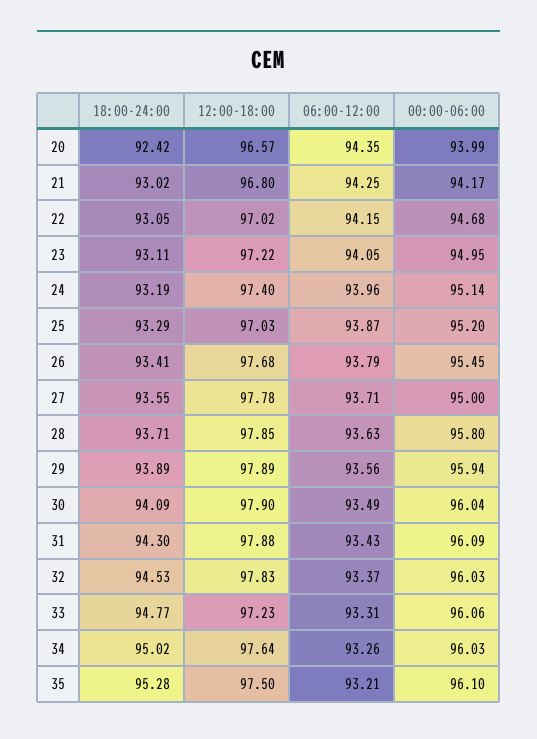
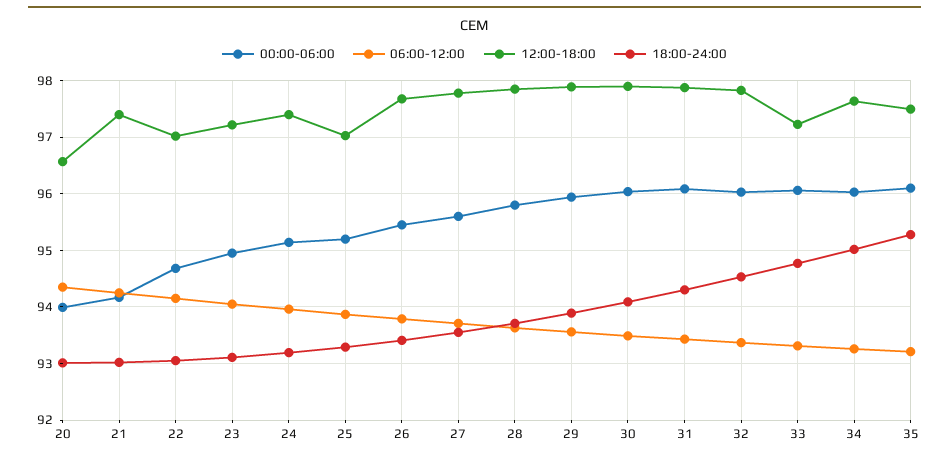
  {
    "18:00-24:00": {
-     "20": 92.42,
+     "20": 93,
      "21": 93.02,
      "22": 93.05,
      "23": 93.11,
      "24": 93.19,
      "25": 93.29,
      "26": 93.41,
      "27": 93.55,
      "28": 93.71,
      "29": 93.89,
      "30": 94.09,
      "31": 94.3,
      "32": 94.53,
      "33": 94.77,
      "34": 95.02,
      "35": 95.28
    },
    "12:00-18:00": {
      "20": 96.57,
-     "21": 96.8,
+     "21": 97.4,
      "22": 97.02,
      "23": 97.22,
      "24": 97.4,
      "25": 97.03,
      "26": 97.68,
      "27": 97.78,
      "28": 97.85,
      "29": 97.89,
      "30": 97.9,
      "31": 97.88,
      "32": 97.83,
      "33": 97.23,
      "34": 97.64,
      "35": 97.5
    },
    "06:00-12:00": {
      "20": 94.35,
      "21": 94.25,
      "22": 94.15,
      "23": 94.05,
      "24": 93.96,
      "25": 93.87,
      "26": 93.79,
      "27": 93.71,
      "28": 93.63,
      "29": 93.56,
      "30": 93.49,
      "31": 93.43,
      "32": 93.37,
      "33": 93.31,
      "34": 93.26,
      "35": 93.21
    },
    "00:00-06:00": {
      "20": 93.99,
      "21": 94.17,
      "22": 94.68,
      "23": 94.95,
      "24": 95.14,
      "25": 95.2,
      "26": 95.45,
-     "27": 95,
+     "27": 95.6,
      "28": 95.8,
      "29": 95.94,
      "30": 96.04,
      "31": 96.09,
      "32": 96.03,
      "33": 96.06,
      "34": 96.03,
      "35": 96.1
    }
  }

